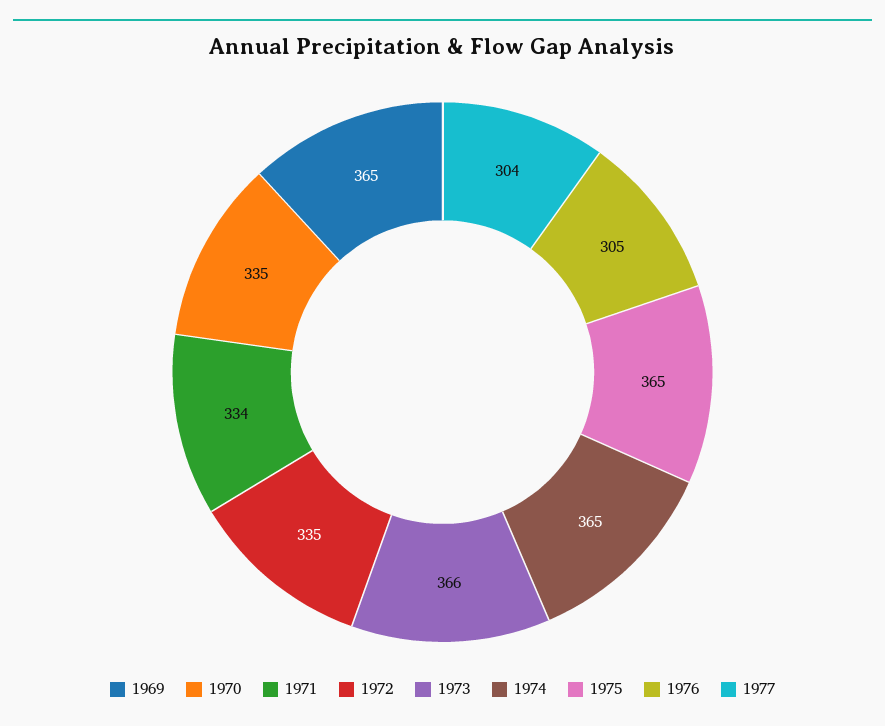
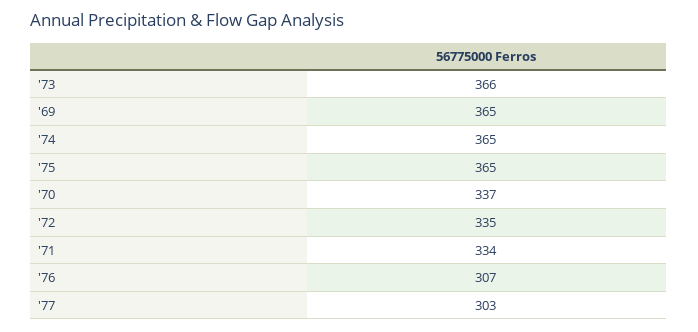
  {
    "1969": 365,
-   "1970": 335,
+   "1970": 337,
    "1971": 334,
    "1972": 335,
    "1973": 366,
    "1974": 365,
    "1975": 365,
-   "1976": 305,
+   "1976": 307,
-   "1977": 304
+   "1977": 303
  }

